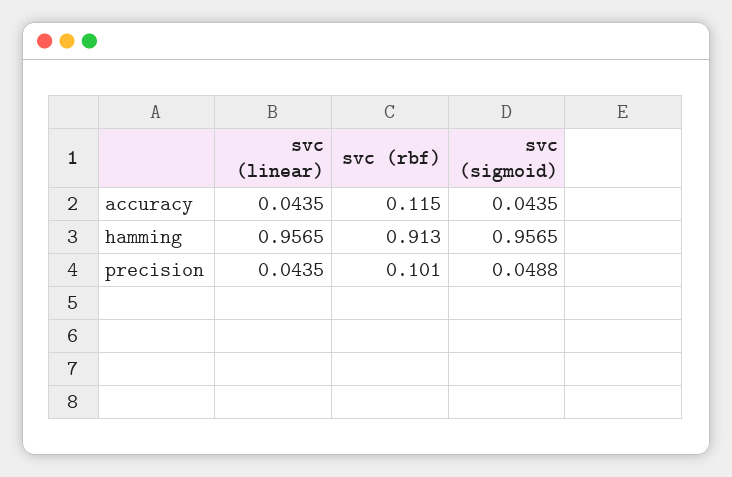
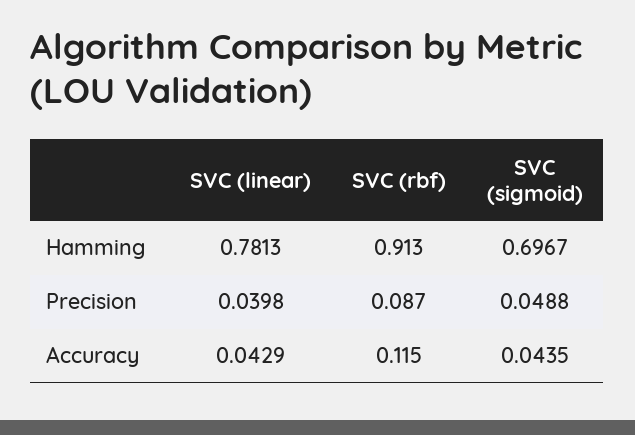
  {
    "svc (linear)": {
-     "accuracy": 0.0435,
+     "accuracy": 0.0429,
-     "hamming": 0.9565,
+     "hamming": 0.7813,
-     "precision": 0.0435
+     "precision": 0.0398
    },
    "svc (rbf)": {
      "accuracy": 0.115,
      "hamming": 0.913,
-     "precision": 0.101
+     "precision": 0.087
    },
    "svc (sigmoid)": {
      "accuracy": 0.0435,
-     "hamming": 0.9565,
+     "hamming": 0.6967,
      "precision": 0.0488
    }
  }

